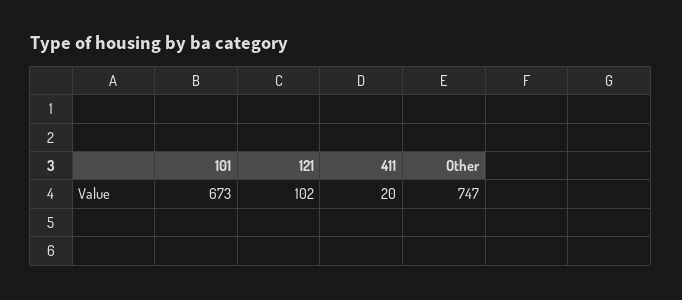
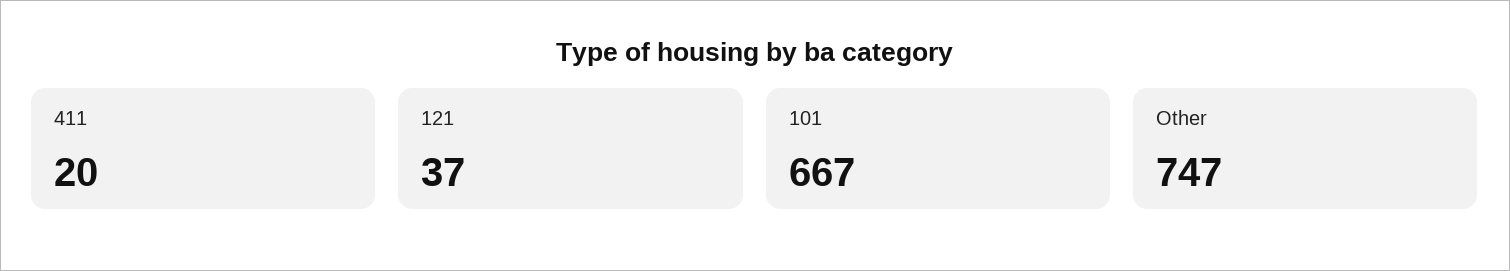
  {
-   "101": 673,
+   "101": 667,
-   "121": 102,
+   "121": 37,
    "411": 20,
    "Other": 747
  }

